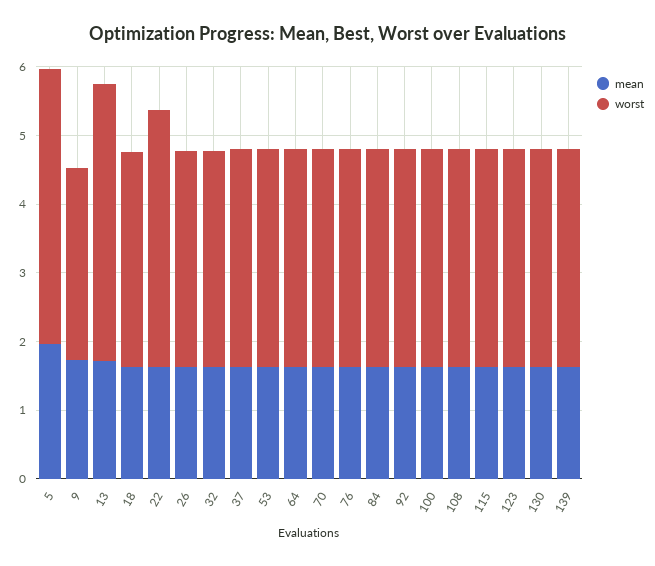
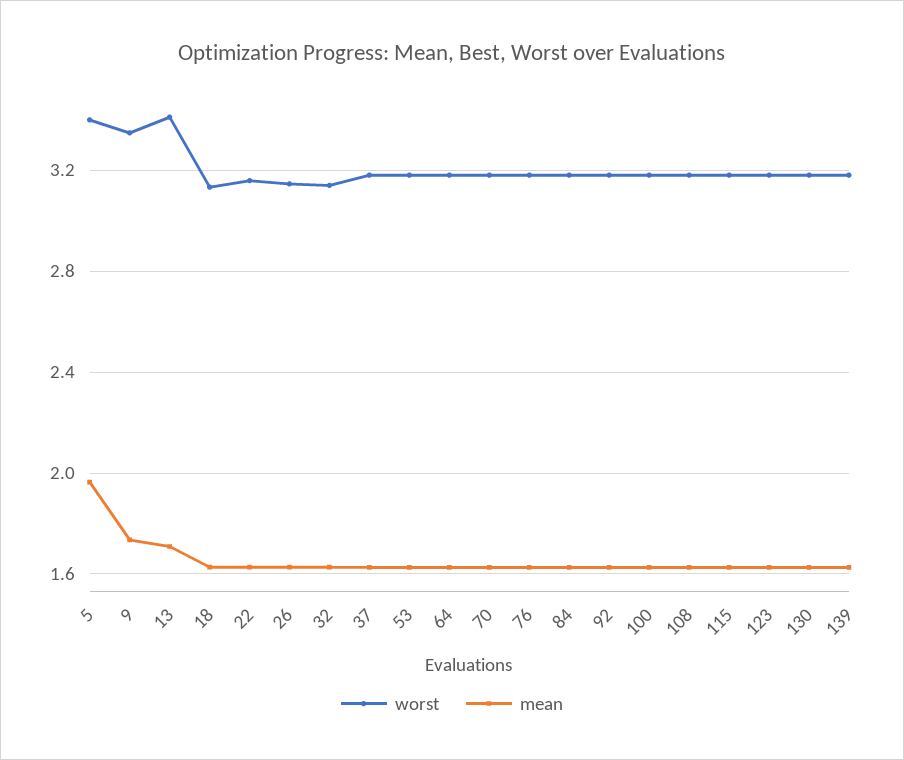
  {
    "mean": {
      "5": 1.95,
      "9": 1.75,
      "13": 1.7,
      "18": 1.65,
      "22": 1.65,
      "26": 1.65,
      "32": 1.65,
      "37": 1.65,
      "53": 1.65,
      "64": 1.65,
      "70": 1.65,
      "76": 1.65,
      "84": 1.65,
      "92": 1.65,
      "100": 1.65,
      "108": 1.65,
      "115": 1.65,
      "123": 1.65,
      "130": 1.65,
      "139": 1.65
    },
    "worst": {
-     "5": 4,
+     "5": 3.4,
-     "9": 2.8,
+     "9": 3.35,
-     "13": 4,
+     "13": 3.4,
      "18": 3.15,
-     "22": 3.8,
+     "22": 3.15,
      "26": 3.15,
      "32": 3.15,
      "37": 3.2,
      "53": 3.2,
      "64": 3.2,
      "70": 3.2,
      "76": 3.2,
      "84": 3.2,
      "92": 3.2,
      "100": 3.2,
      "108": 3.2,
      "115": 3.2,
      "123": 3.2,
      "130": 3.2,
      "139": 3.2
    }
  }

